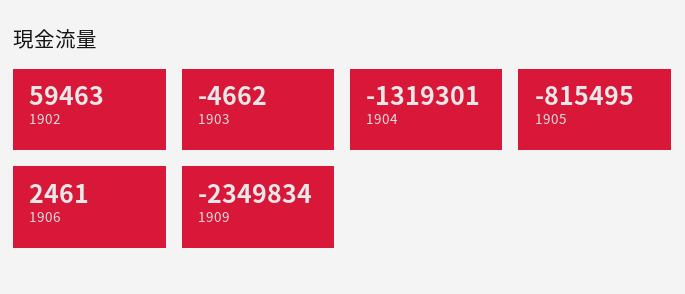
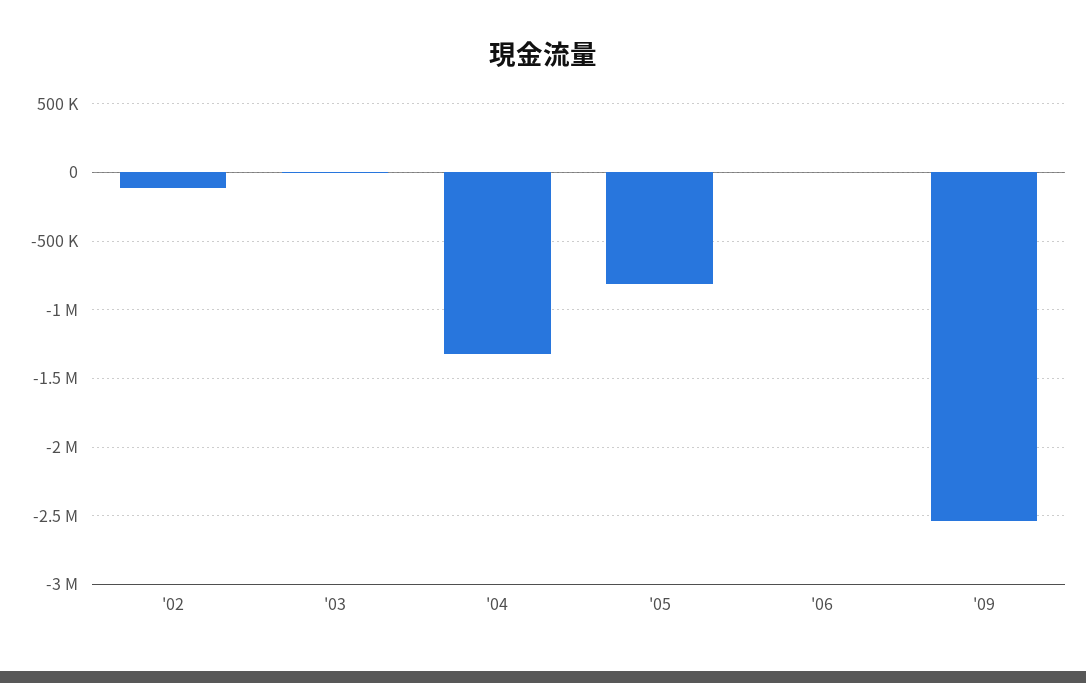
  {
-   "1902": 59463,
+   "1902": -100000,
    "1903": -4662,
    "1904": -1319301,
    "1905": -815495,
    "1906": 2461,
-   "1909": -2349834
+   "1909": -2550000
  }

